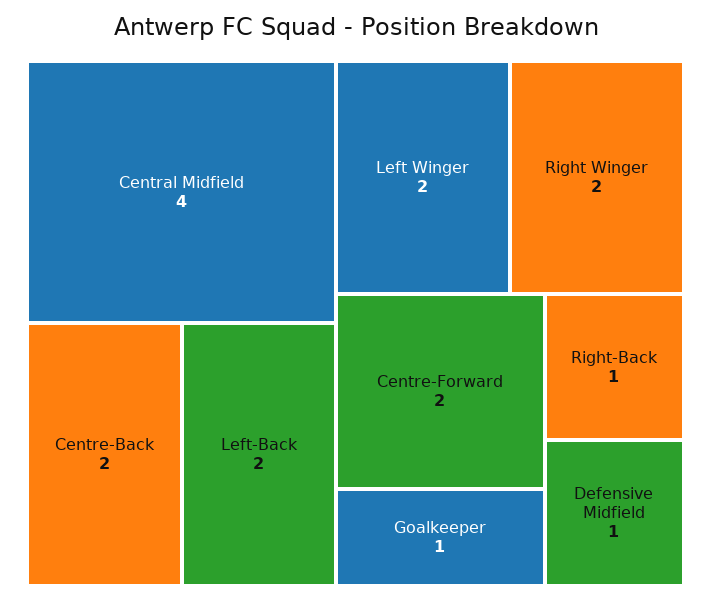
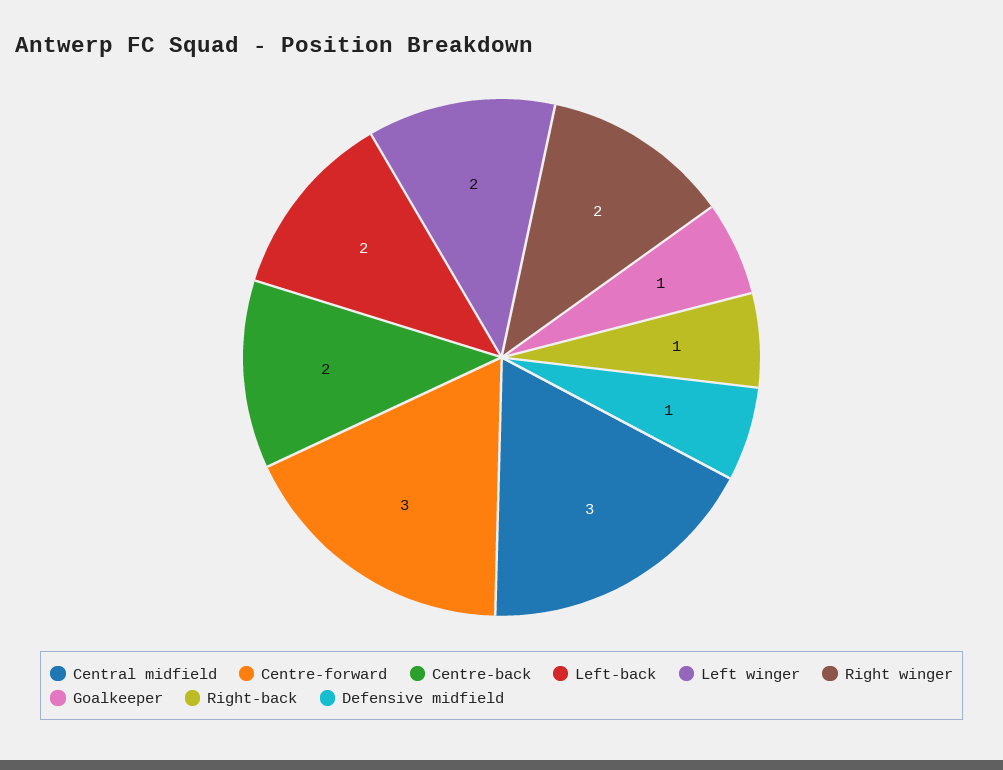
  {
-   "Central Midfield": 4,
+   "Central Midfield": 3,
    "Centre-Back": 2,
    "Left-Back": 2,
    "Left Winger": 2,
    "Right Winger": 2,
-   "Centre-Forward": 2,
+   "Centre-Forward": 3,
    "Goalkeeper": 1,
    "Right-Back": 1,
    "Defensive Midfield": 1
  }

